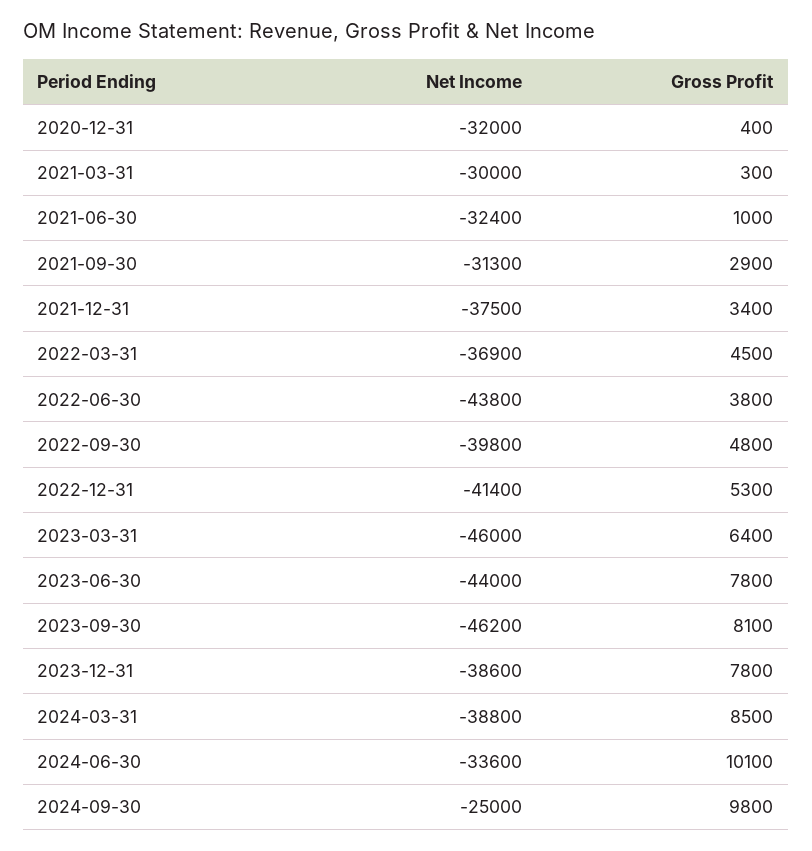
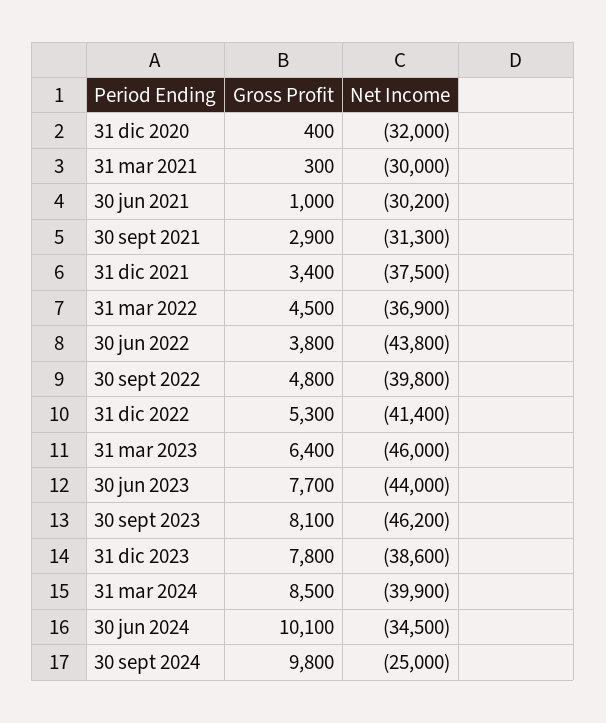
  {
    "Net Income": {
      "2020-12-31": -32000,
      "2021-03-31": -30000,
-     "2021-06-30": -32400,
+     "2021-06-30": -30200,
      "2021-09-30": -31300,
      "2021-12-31": -37500,
      "2022-03-31": -36900,
      "2022-06-30": -43800,
      "2022-09-30": -39800,
      "2022-12-31": -41400,
      "2023-03-31": -46000,
      "2023-06-30": -44000,
      "2023-09-30": -46200,
      "2023-12-31": -38600,
-     "2024-03-31": -38800,
+     "2024-03-31": -39900,
-     "2024-06-30": -33600,
+     "2024-06-30": -34500,
      "2024-09-30": -25000
    },
    "Gross Profit": {
      "2020-12-31": 400,
      "2021-03-31": 300,
      "2021-06-30": 1000,
      "2021-09-30": 2900,
      "2021-12-31": 3400,
      "2022-03-31": 4500,
      "2022-06-30": 3800,
      "2022-09-30": 4800,
      "2022-12-31": 5300,
      "2023-03-31": 6400,
-     "2023-06-30": 7800,
+     "2023-06-30": 7700,
      "2023-09-30": 8100,
      "2023-12-31": 7800,
      "2024-03-31": 8500,
      "2024-06-30": 10100,
      "2024-09-30": 9800
    }
  }

